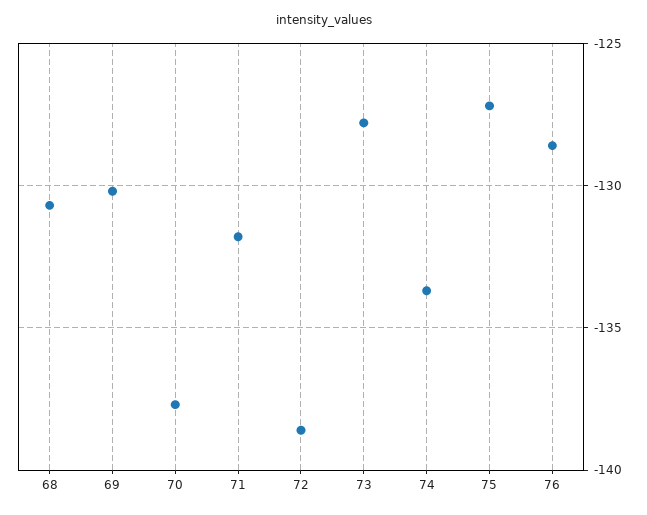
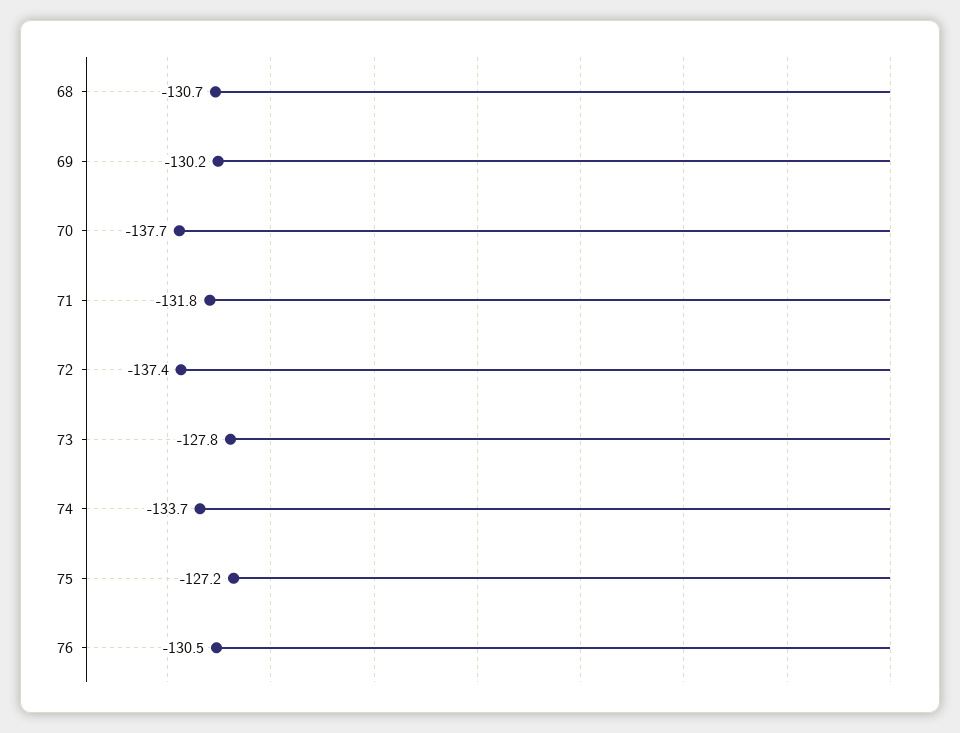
  {
    "68": -130.7,
    "69": -130.2,
    "70": -137.7,
    "71": -131.8,
-   "72": -138.5,
+   "72": -137.4,
    "73": -127.8,
    "74": -133.7,
    "75": -127.2,
-   "76": -128.5
+   "76": -130.5
  }

